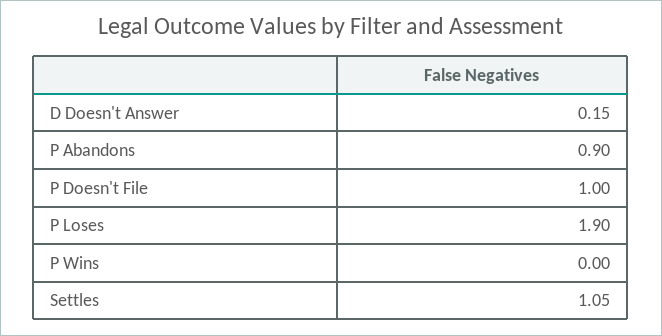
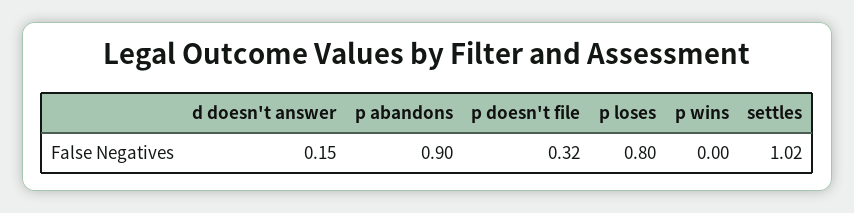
  {
    "D Doesn't Answer": 0.15,
    "P Abandons": 0.9,
-   "P Doesn't File": 1,
+   "P Doesn't File": 0.32,
-   "P Loses": 1.9,
+   "P Loses": 0.8,
    "P Wins": 0,
-   "Settles": 1.05
+   "Settles": 1.02
  }

